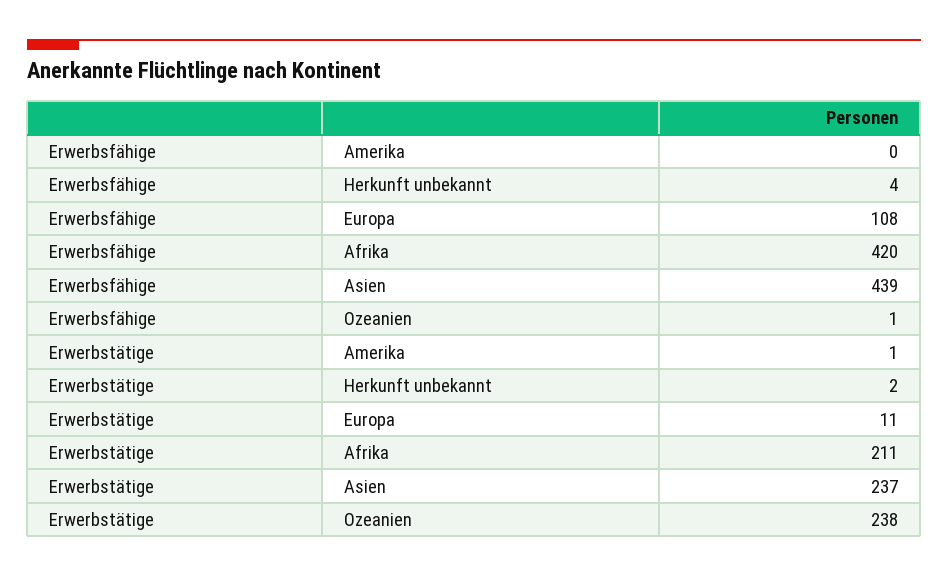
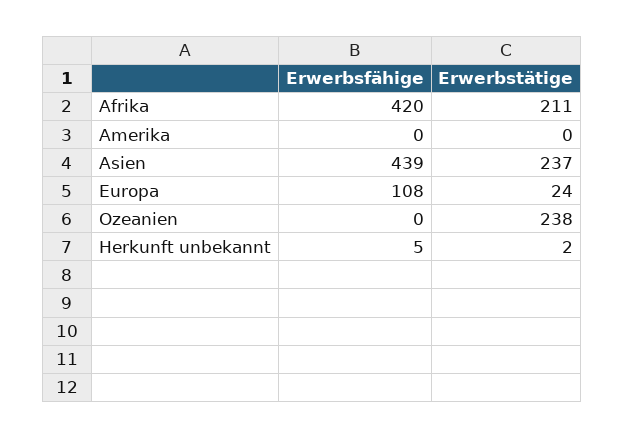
  {
    "Erwerbsfähige": {
      "Amerika": 0,
-     "Herkunft unbekannt": 4,
+     "Herkunft unbekannt": 5,
      "Europa": 108,
      "Afrika": 420,
      "Asien": 439,
-     "Ozeanien": 1
+     "Ozeanien": 0
    },
    "Erwerbstätige": {
-     "Amerika": 1,
+     "Amerika": 0,
      "Herkunft unbekannt": 2,
-     "Europa": 11,
+     "Europa": 24,
      "Afrika": 211,
      "Asien": 237,
      "Ozeanien": 238
    }
  }

